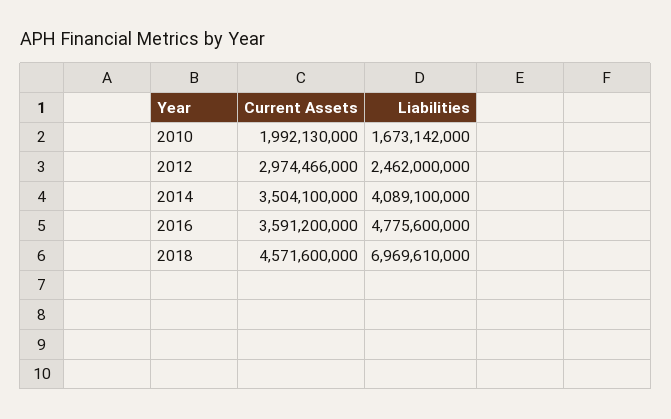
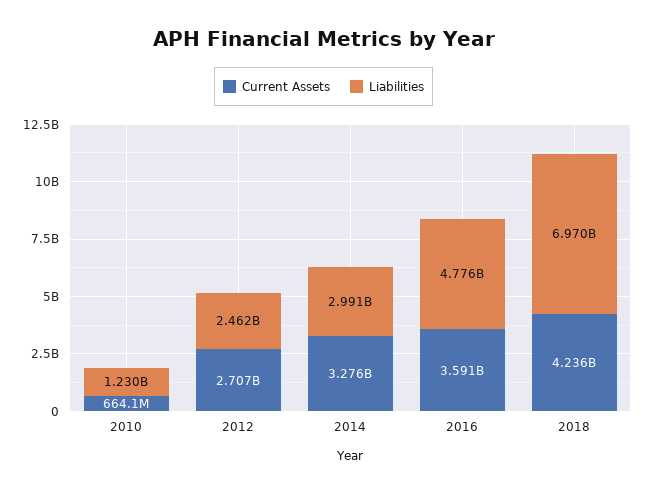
  {
    "Current Assets": {
-     "2010": 1992130000,
+     "2010": 664100000,
-     "2012": 2974466000,
+     "2012": 2707000000,
-     "2014": 3504100000,
+     "2014": 3276000000,
      "2016": 3591200000,
-     "2018": 4571600000
+     "2018": 4236000000
    },
    "Liabilities": {
-     "2010": 1673142000,
+     "2010": 1230000000,
      "2012": 2462000000,
-     "2014": 4089100000,
+     "2014": 2991000000,
      "2016": 4775600000,
      "2018": 6969610000
    }
  }

